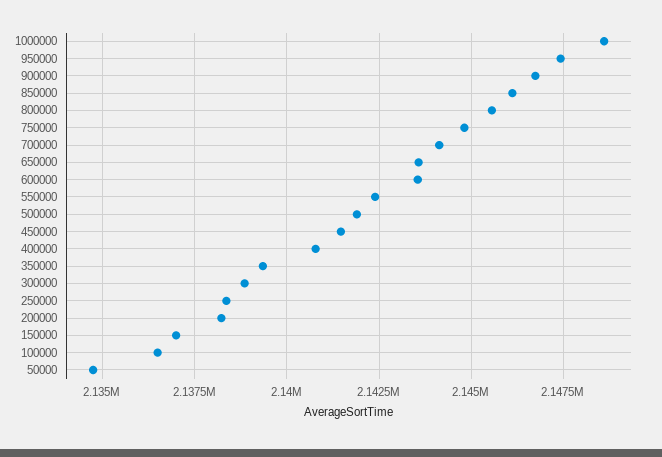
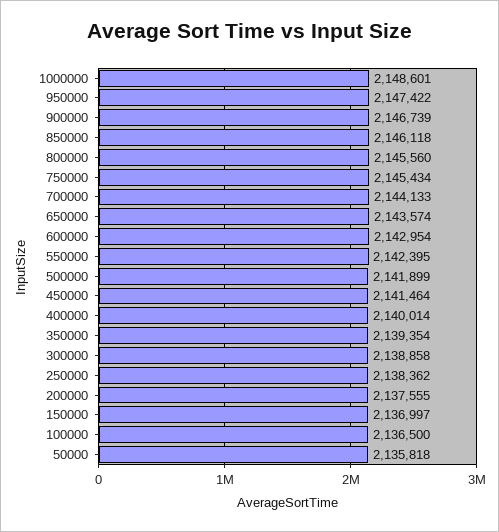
  {
    "1000000": 2148601,
    "950000": 2147422,
    "900000": 2146739,
    "850000": 2146118,
    "800000": 2145560,
-   "750000": 2144750,
+   "750000": 2145434,
    "700000": 2144133,
    "650000": 2143574,
-   "600000": 2143500,
+   "600000": 2142954,
    "550000": 2142395,
    "500000": 2141899,
    "450000": 2141464,
-   "400000": 2140750,
+   "400000": 2140014,
    "350000": 2139354,
    "300000": 2138858,
    "250000": 2138362,
-   "200000": 2138250,
+   "200000": 2137555,
    "150000": 2136997,
    "100000": 2136500,
-   "50000": 2134750
+   "50000": 2135818
  }

